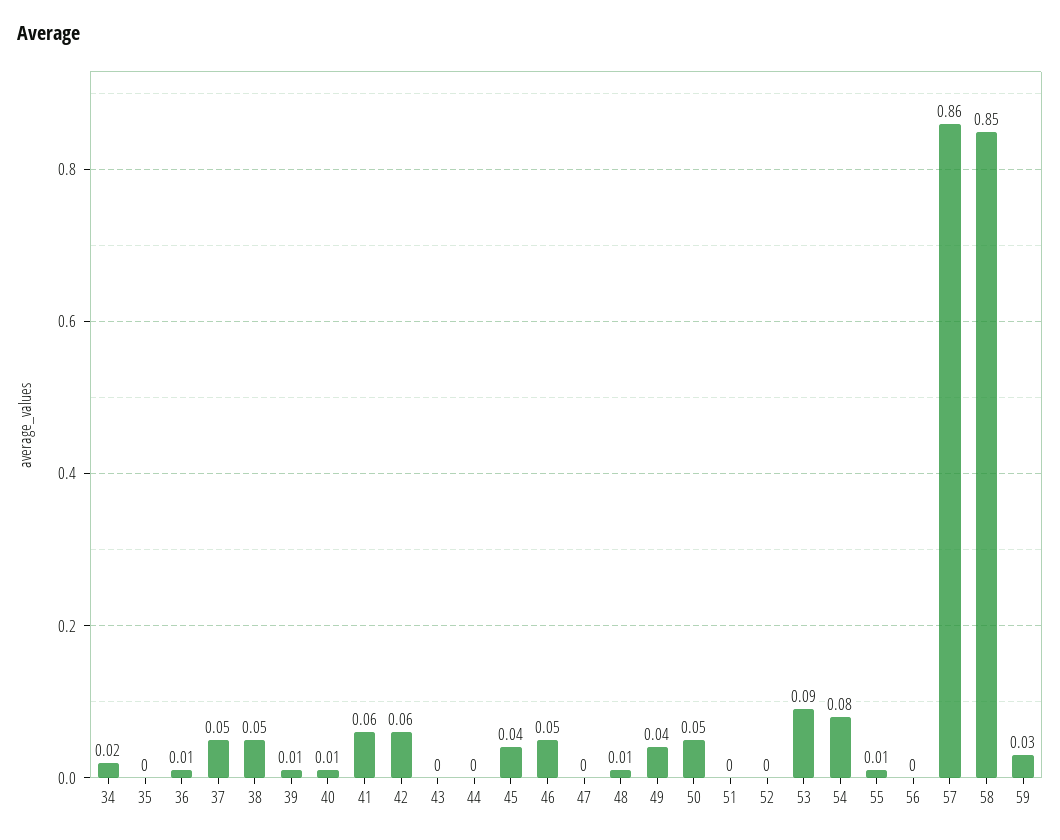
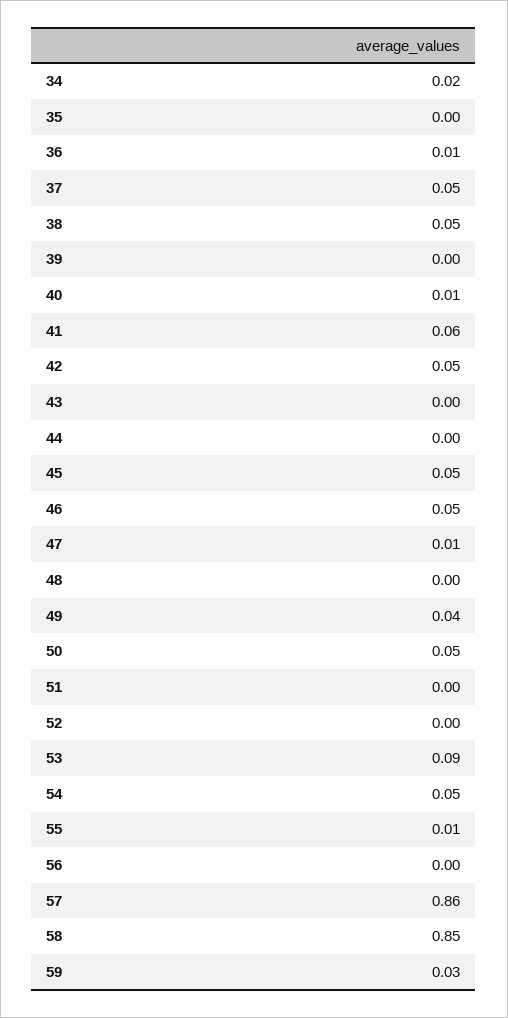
  {
    "34": 0.02,
    "35": 0,
    "36": 0.01,
    "37": 0.05,
    "38": 0.05,
-   "39": 0.01,
+   "39": 0,
    "40": 0.01,
    "41": 0.06,
-   "42": 0.06,
+   "42": 0.05,
    "43": 0,
    "44": 0,
-   "45": 0.04,
+   "45": 0.05,
    "46": 0.05,
-   "47": 0,
+   "47": 0.01,
-   "48": 0.01,
+   "48": 0,
    "49": 0.04,
    "50": 0.05,
    "51": 0,
    "52": 0,
    "53": 0.09,
-   "54": 0.08,
+   "54": 0.05,
    "55": 0.01,
    "56": 0,
    "57": 0.86,
    "58": 0.85,
    "59": 0.03
  }

